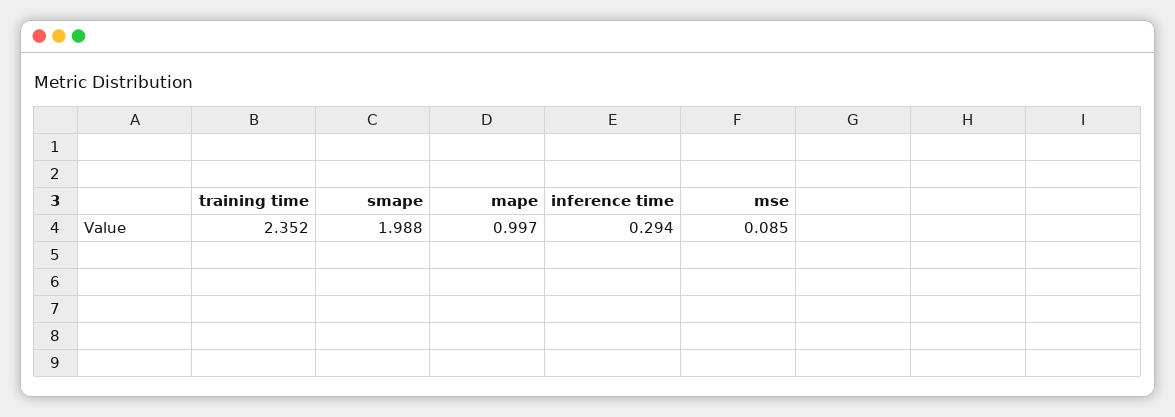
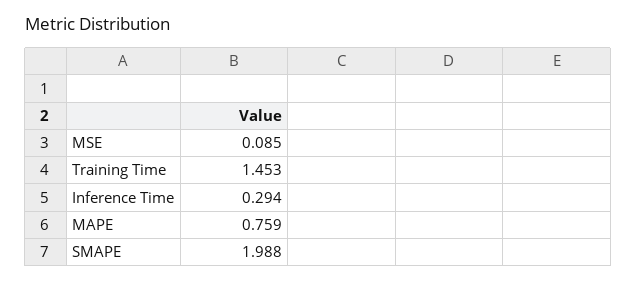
  {
-   "training time": 2.352,
+   "training time": 1.453,
    "smape": 1.988,
-   "mape": 0.997,
+   "mape": 0.759,
    "inference time": 0.294,
    "mse": 0.085
  }

